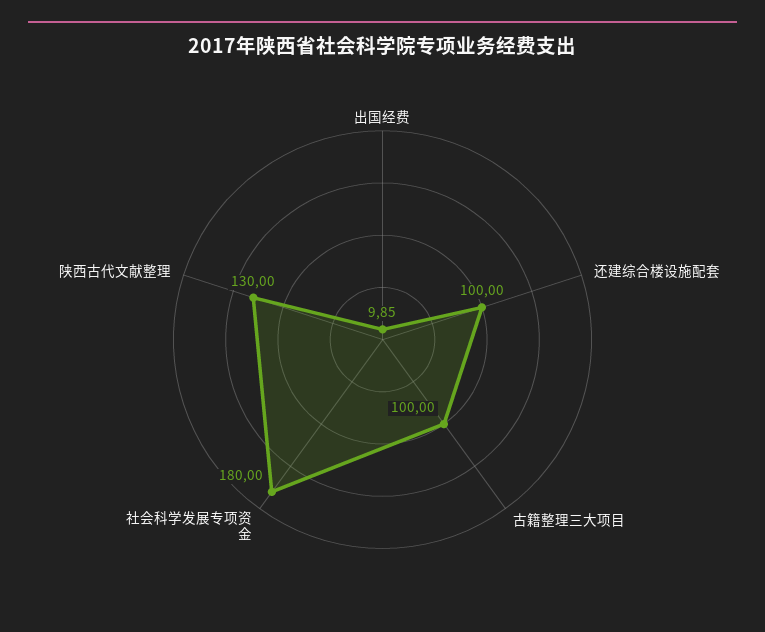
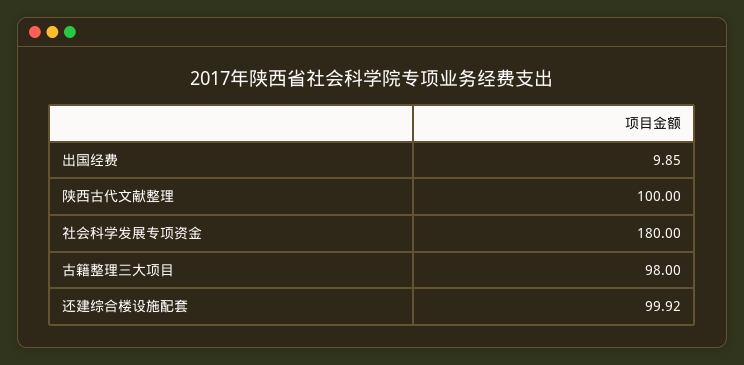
  {
    "出国经费": 9.85,
-   "还建综合楼设施配套": 100,
+   "还建综合楼设施配套": 99.92,
-   "古籍整理三大项目": 100,
+   "古籍整理三大项目": 98,
    "社会科学发展专项资金": 180,
-   "陕西古代文献整理": 130
+   "陕西古代文献整理": 100
  }

